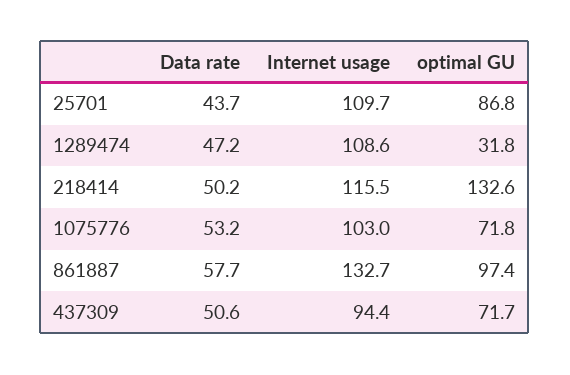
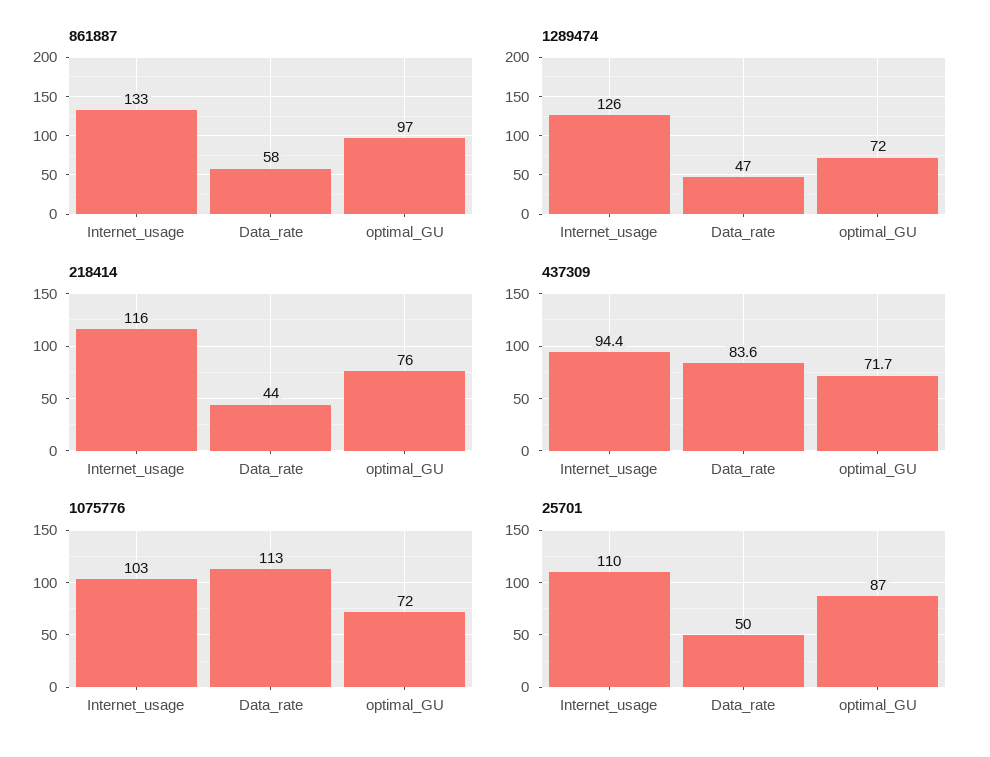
  {
    "25701": {
-     "Data rate": 43.7,
+     "Data rate": 50,
      "Internet usage": 109.7,
      "optimal GU": 86.8
    },
    "1289474": {
      "Data rate": 47.2,
-     "Internet usage": 108.6,
+     "Internet usage": 126,
-     "optimal GU": 31.8
+     "optimal GU": 72
    },
    "218414": {
-     "Data rate": 50.2,
+     "Data rate": 44,
      "Internet usage": 115.5,
-     "optimal GU": 132.6
+     "optimal GU": 76
    },
    "1075776": {
-     "Data rate": 53.2,
+     "Data rate": 113,
      "Internet usage": 103,
      "optimal GU": 71.8
    },
    "861887": {
      "Data rate": 57.7,
      "Internet usage": 132.7,
      "optimal GU": 97.4
    },
    "437309": {
-     "Data rate": 50.6,
+     "Data rate": 83.6,
      "Internet usage": 94.4,
      "optimal GU": 71.7
    }
  }

